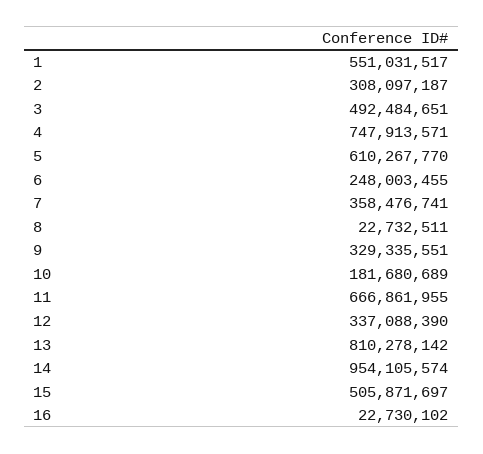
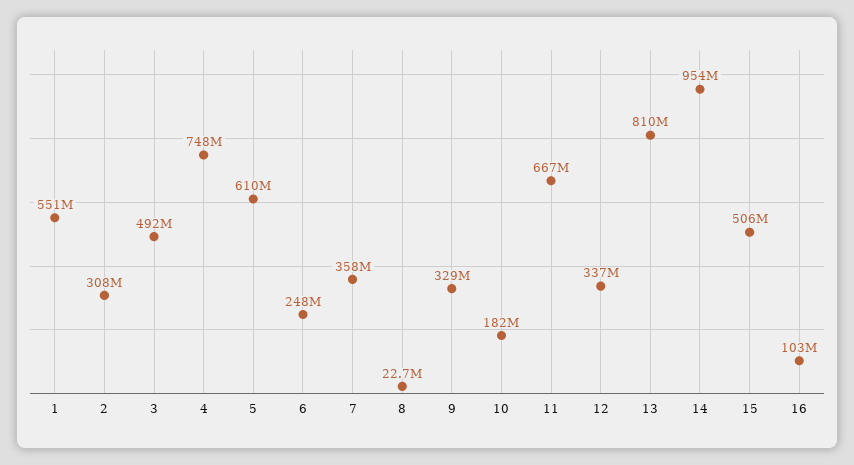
  {
    "1": 551031517,
    "2": 308097187,
    "3": 492484651,
    "4": 747913571,
    "5": 610267770,
    "6": 248003455,
    "7": 358476741,
    "8": 22732511,
    "9": 329335551,
    "10": 181680689,
    "11": 666861955,
    "12": 337088390,
    "13": 810278142,
    "14": 954105574,
    "15": 505871697,
-   "16": 22730102
+   "16": 103000000
  }

